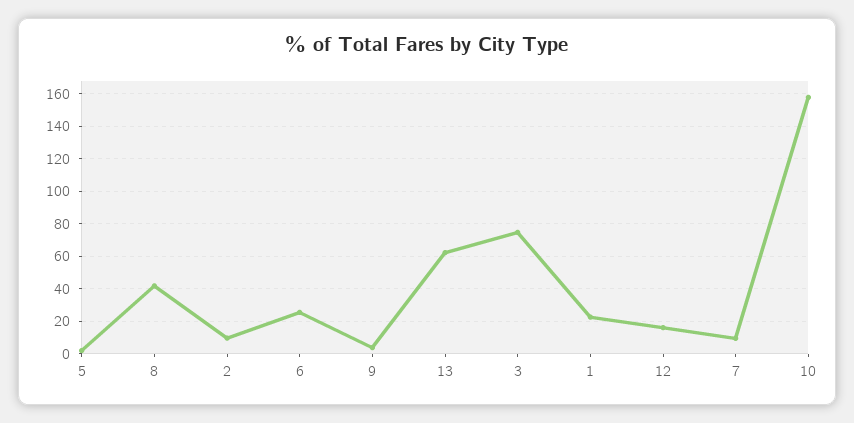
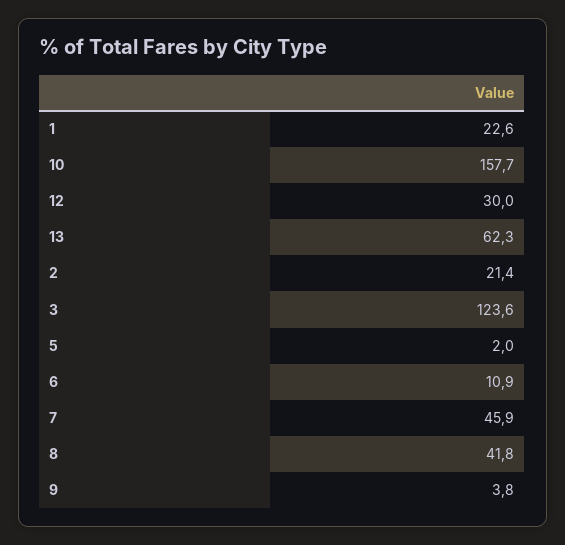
  {
    "5": 2,
    "8": 41.8,
-   "2": 10,
+   "2": 21.4,
-   "6": 25,
+   "6": 10.9,
    "9": 3.8,
    "13": 62.3,
-   "3": 75,
+   "3": 123.6,
    "1": 22.6,
-   "12": 15,
+   "12": 30,
-   "7": 10,
+   "7": 45.9,
    "10": 157.7
  }

